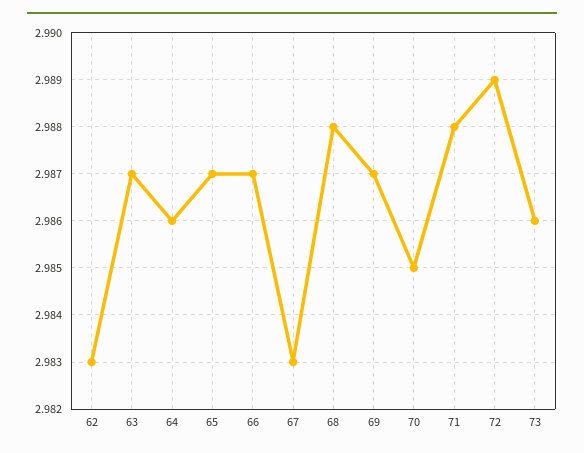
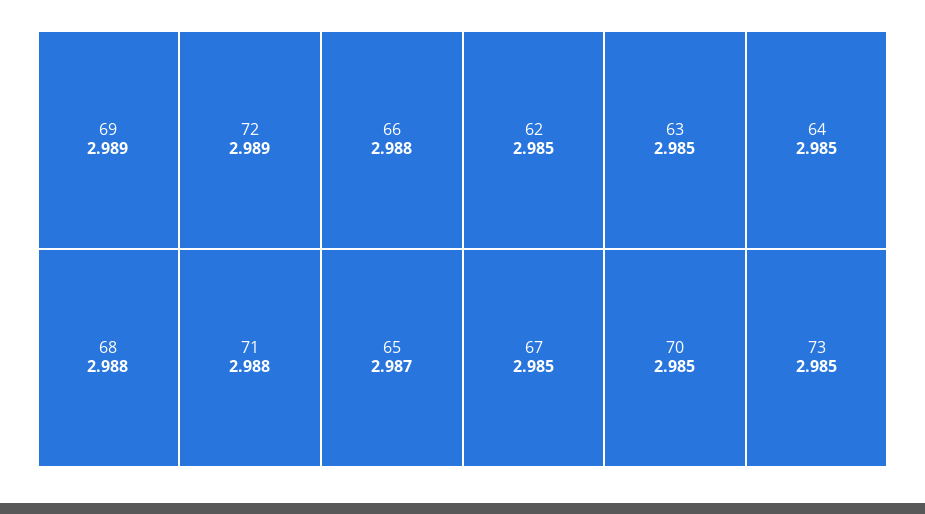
  {
-   "62": 2.983,
+   "62": 2.985,
-   "63": 2.987,
+   "63": 2.985,
-   "64": 2.986,
+   "64": 2.985,
    "65": 2.987,
-   "66": 2.987,
+   "66": 2.988,
-   "67": 2.983,
+   "67": 2.985,
    "68": 2.988,
-   "69": 2.987,
+   "69": 2.989,
    "70": 2.985,
    "71": 2.988,
    "72": 2.989,
-   "73": 2.986
+   "73": 2.985
  }

